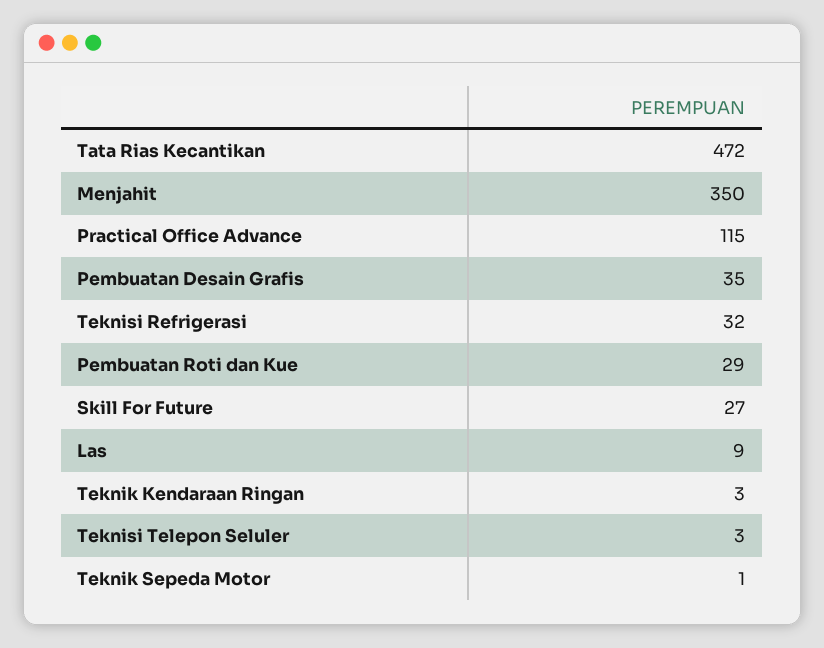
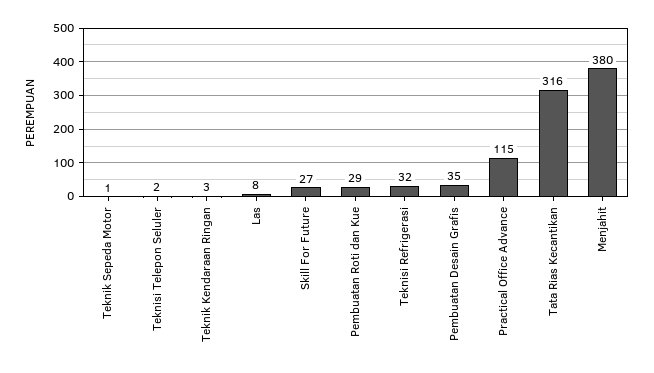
  {
-   "Tata Rias Kecantikan": 472,
+   "Tata Rias Kecantikan": 316,
-   "Menjahit": 350,
+   "Menjahit": 380,
    "Practical Office Advance": 115,
    "Pembuatan Desain Grafis": 35,
    "Teknisi Refrigerasi": 32,
    "Pembuatan Roti dan Kue": 29,
    "Skill For Future": 27,
-   "Las": 9,
+   "Las": 8,
    "Teknik Kendaraan Ringan": 3,
-   "Teknisi Telepon Seluler": 3,
+   "Teknisi Telepon Seluler": 2,
    "Teknik Sepeda Motor": 1
  }

